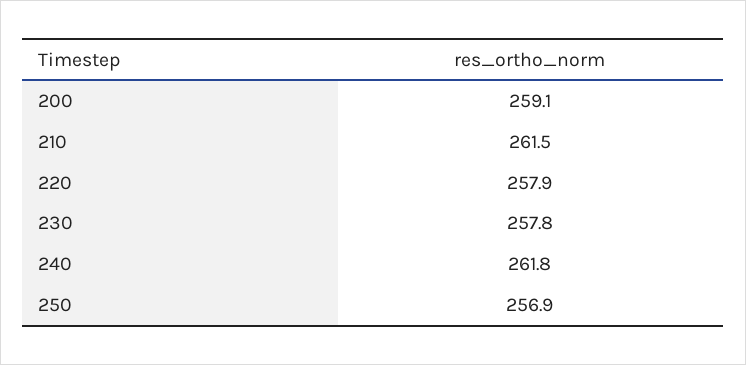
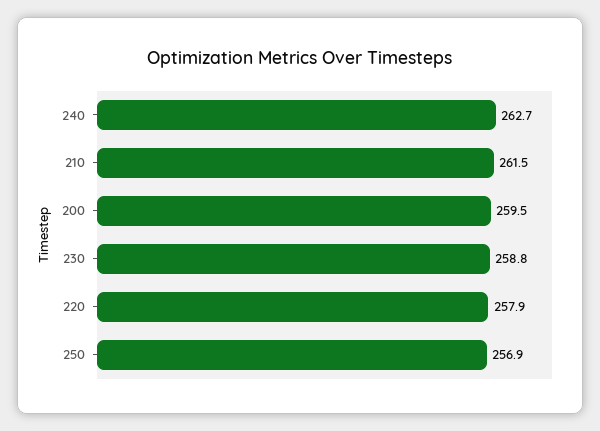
  {
-   "200": 259.1,
+   "200": 259.5,
    "210": 261.5,
    "220": 257.9,
-   "230": 257.8,
+   "230": 258.8,
-   "240": 261.8,
+   "240": 262.7,
    "250": 256.9
  }

